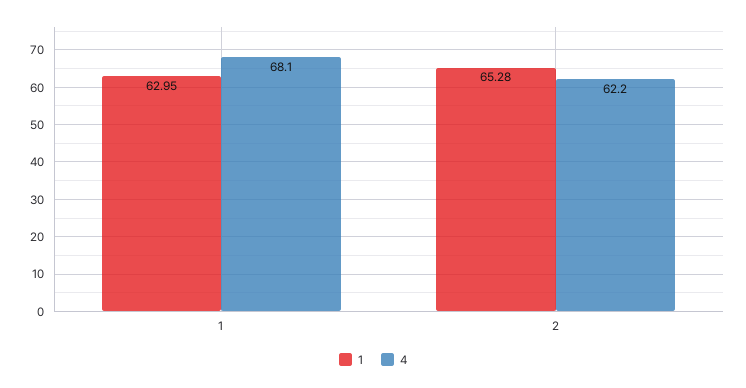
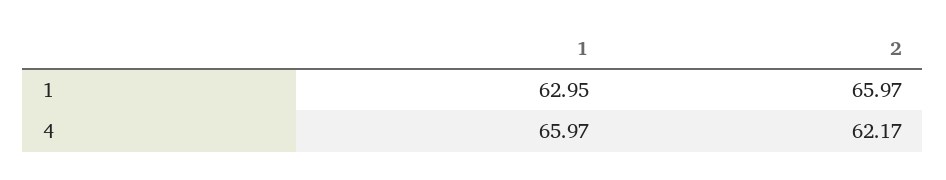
  {
    "1": {
      "1": 62.95,
-     "2": 65.28
+     "2": 65.97
    },
    "4": {
-     "1": 68.1,
+     "1": 65.97,
      "2": 62.17
    }
  }

